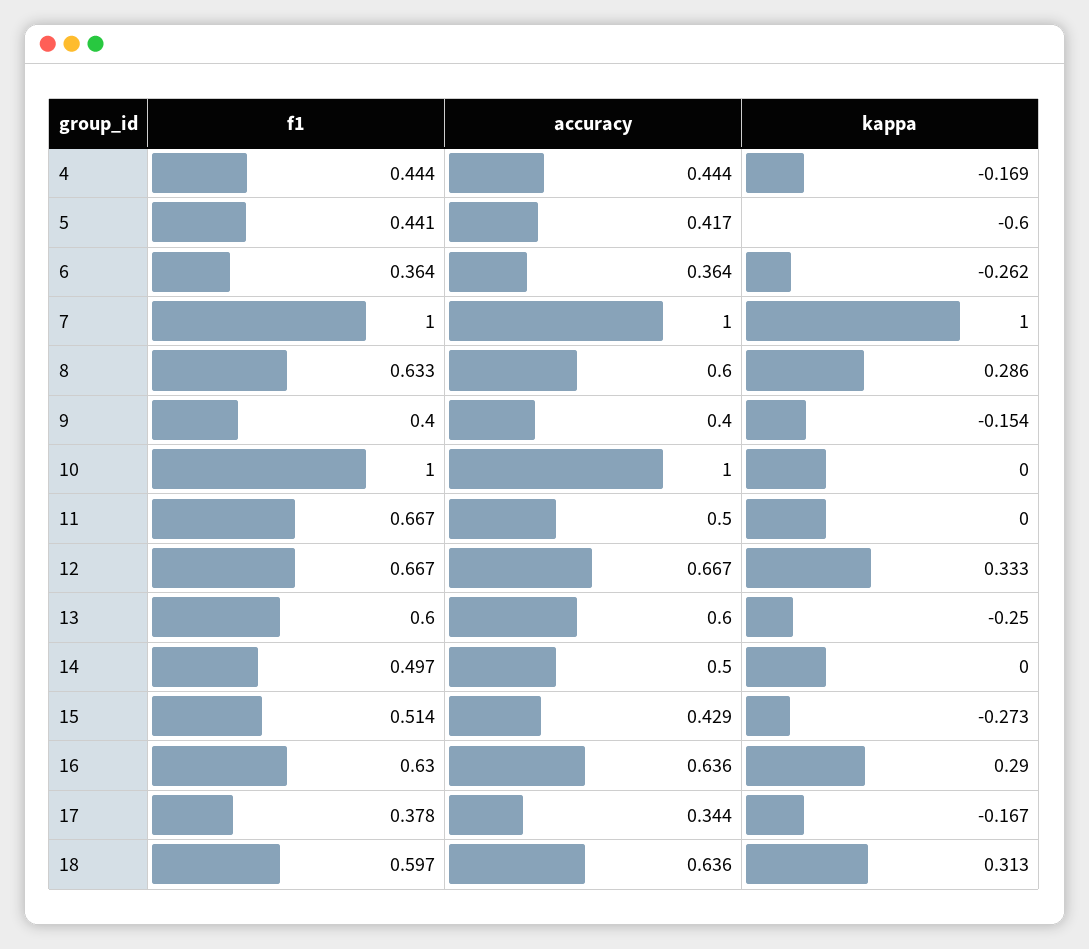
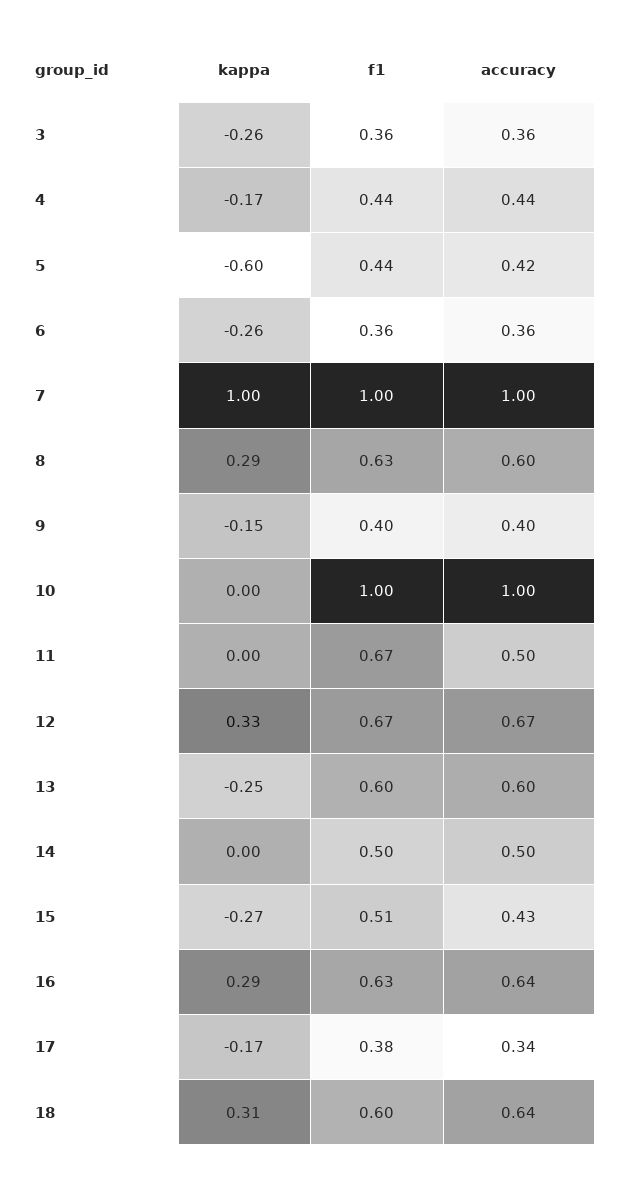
  {
    "f1": {
      "4": 0.444,
      "5": 0.441,
      "6": 0.364,
      "7": 1,
      "8": 0.633,
      "9": 0.4,
      "10": 1,
      "11": 0.667,
      "12": 0.667,
      "13": 0.6,
      "14": 0.497,
      "15": 0.514,
      "16": 0.63,
      "17": 0.378,
-     "18": 0.597
+     "18": 0.597,
+     "3": 0.36
    },
    "accuracy": {
      "4": 0.444,
      "5": 0.417,
      "6": 0.364,
      "7": 1,
      "8": 0.6,
      "9": 0.4,
      "10": 1,
      "11": 0.5,
      "12": 0.667,
      "13": 0.6,
      "14": 0.5,
      "15": 0.429,
      "16": 0.636,
      "17": 0.344,
-     "18": 0.636
+     "18": 0.636,
+     "3": 0.36
    },
    "kappa": {
      "4": -0.169,
      "5": -0.6,
      "6": -0.262,
      "7": 1,
      "8": 0.286,
      "9": -0.154,
      "10": 0,
      "11": 0,
      "12": 0.333,
      "13": -0.25,
      "14": 0,
      "15": -0.273,
      "16": 0.29,
      "17": -0.167,
-     "18": 0.313
+     "18": 0.313,
+     "3": -0.26
    }
  }

